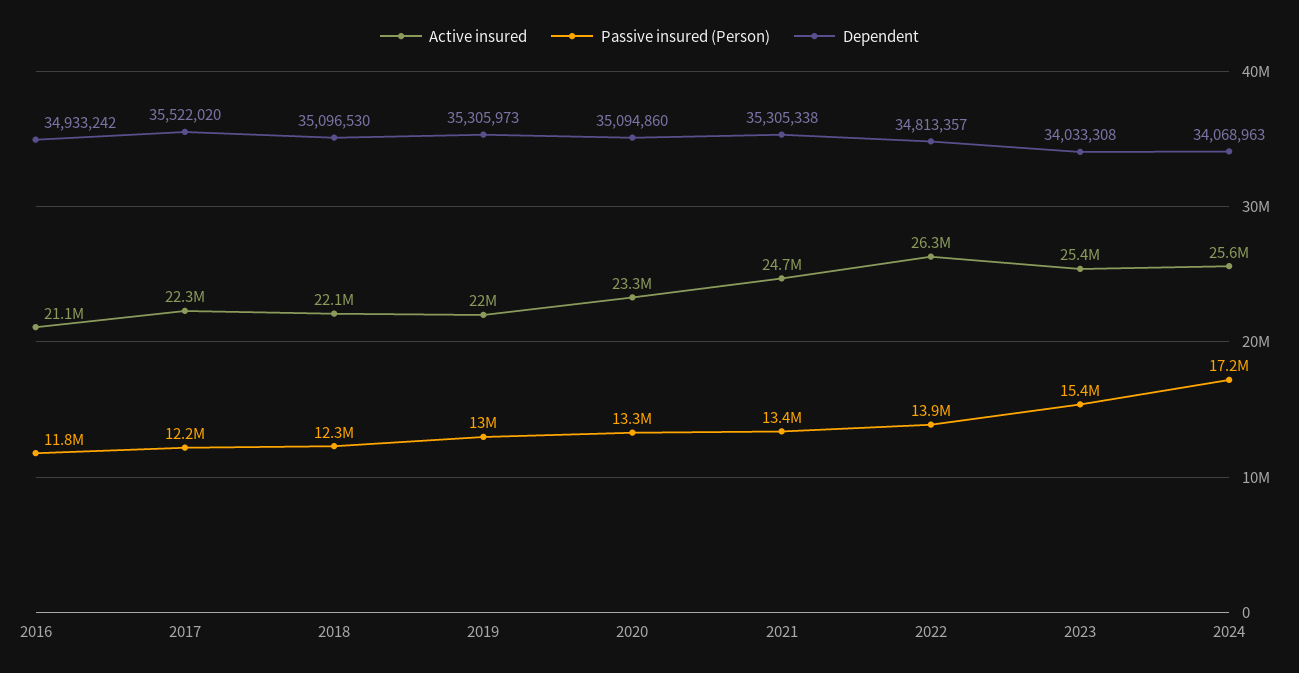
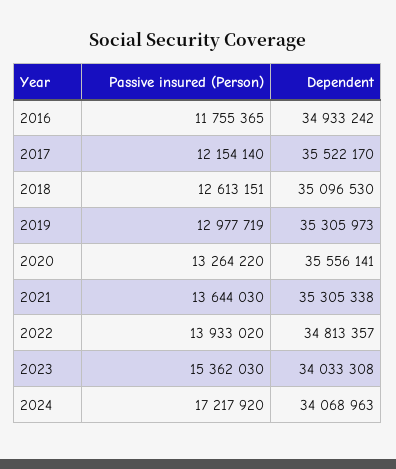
  {
-   "Active insured": {
-     "2016": 21100000,
-     "2017": 22300000,
-     "2018": 22100000,
-     "2019": 22000000,
-     "2020": 23300000,
-     "2021": 24700000,
-     "2022": 26300000,
-     "2023": 25400000,
-     "2024": 25600000
-   },
    "Passive insured (Person)": {
      "2016": 11755365,
      "2017": 12154140,
-     "2018": 12300000,
+     "2018": 12613151,
      "2019": 12977719,
      "2020": 13264220,
-     "2021": 13400000,
+     "2021": 13644030,
      "2022": 13933020,
      "2023": 15362030,
      "2024": 17217920
    },
    "Dependent": {
      "2016": 34933242,
-     "2017": 35522020,
+     "2017": 35522170,
      "2018": 35096530,
      "2019": 35305973,
-     "2020": 35094860,
+     "2020": 35556141,
      "2021": 35305338,
      "2022": 34813357,
      "2023": 34033308,
      "2024": 34068963
    }
  }

